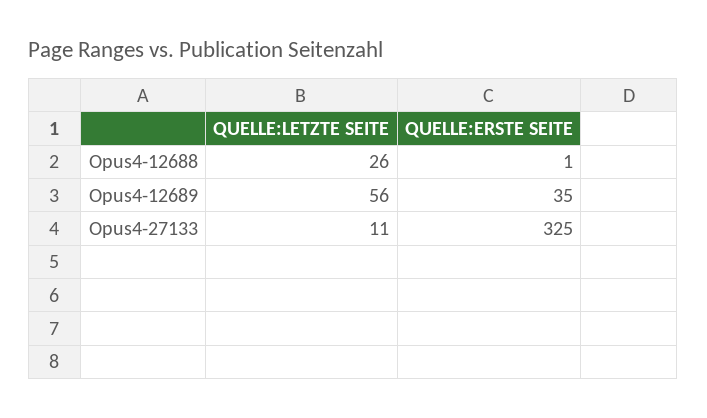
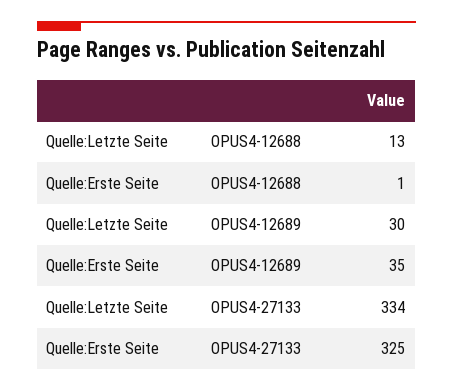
  {
    "QUELLE:LETZTE SEITE": {
-     "Opus4-12688": 26,
+     "Opus4-12688": 13,
-     "Opus4-12689": 56,
+     "Opus4-12689": 30,
-     "Opus4-27133": 11
+     "Opus4-27133": 334
    },
    "QUELLE:ERSTE SEITE": {
      "Opus4-12688": 1,
      "Opus4-12689": 35,
      "Opus4-27133": 325
    }
  }

